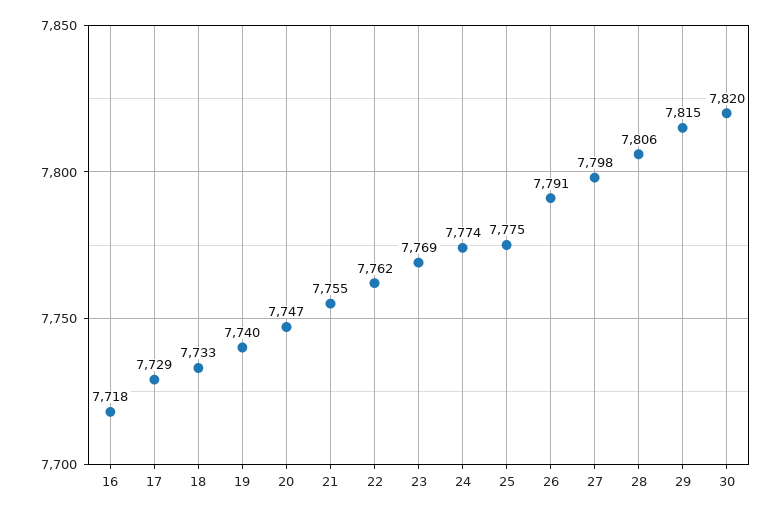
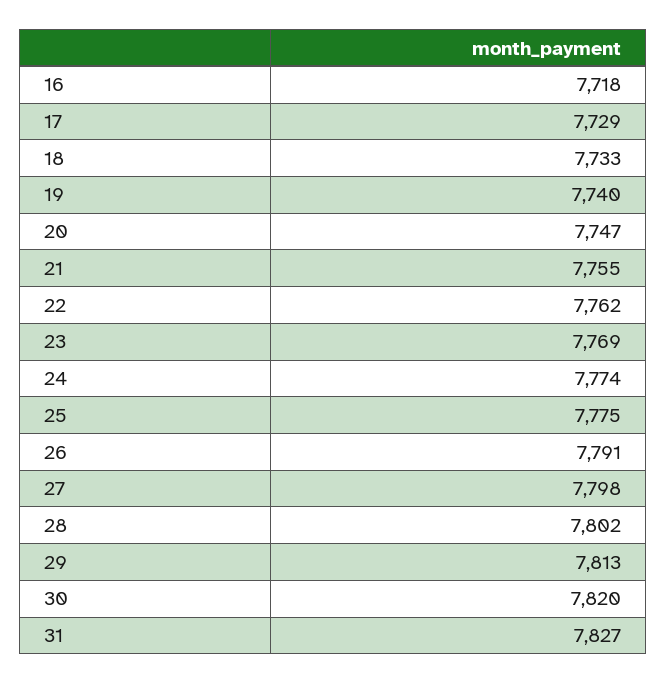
  {
    "16": 7718,
    "17": 7729,
    "18": 7733,
    "19": 7740,
    "20": 7747,
    "21": 7755,
    "22": 7762,
    "23": 7769,
    "24": 7774,
    "25": 7775,
    "26": 7791,
    "27": 7798,
-   "28": 7806,
+   "28": 7802,
-   "29": 7815,
+   "29": 7813,
-   "30": 7820
+   "30": 7820,
+   "31": 7827
  }

